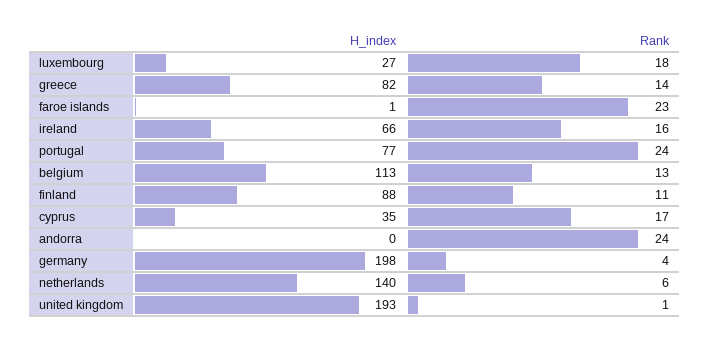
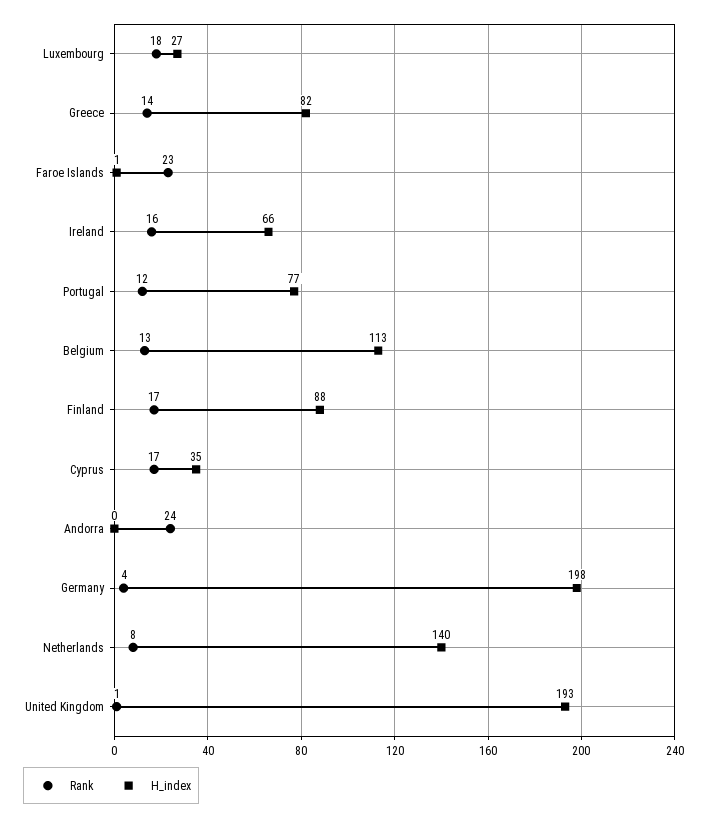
  {
    "H_index": {
      "luxembourg": 27,
      "greece": 82,
      "faroe islands": 1,
      "ireland": 66,
      "portugal": 77,
      "belgium": 113,
      "finland": 88,
      "cyprus": 35,
      "andorra": 0,
      "germany": 198,
      "netherlands": 140,
      "united kingdom": 193
    },
    "Rank": {
      "luxembourg": 18,
      "greece": 14,
      "faroe islands": 23,
      "ireland": 16,
-     "portugal": 24,
+     "portugal": 12,
      "belgium": 13,
-     "finland": 11,
+     "finland": 17,
      "cyprus": 17,
      "andorra": 24,
      "germany": 4,
-     "netherlands": 6,
+     "netherlands": 8,
      "united kingdom": 1
    }
  }

